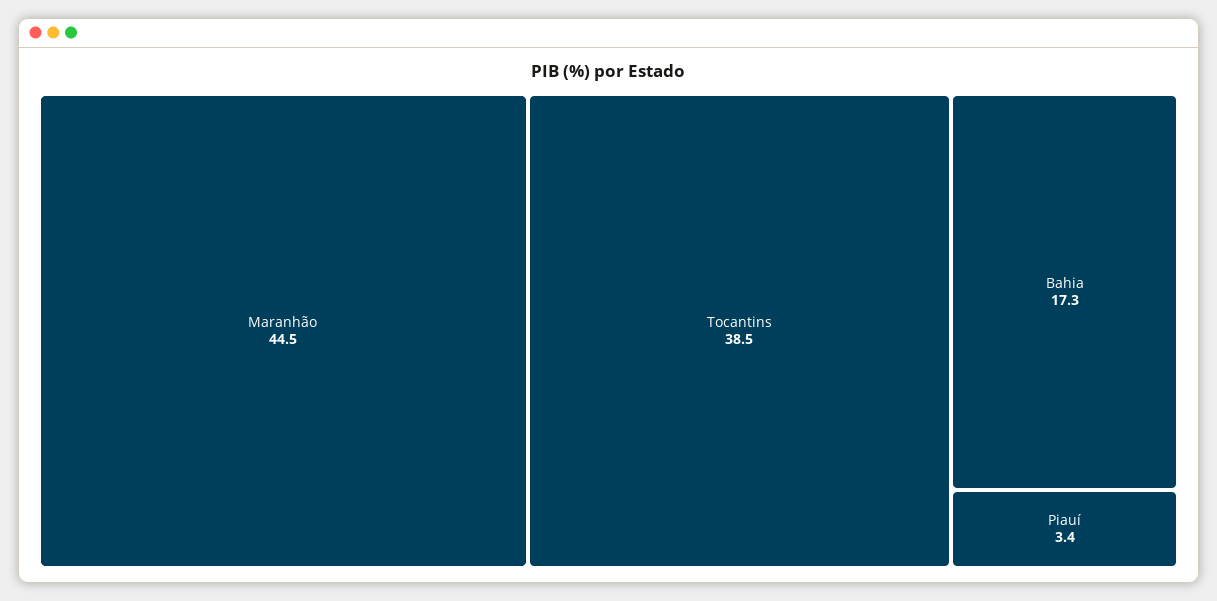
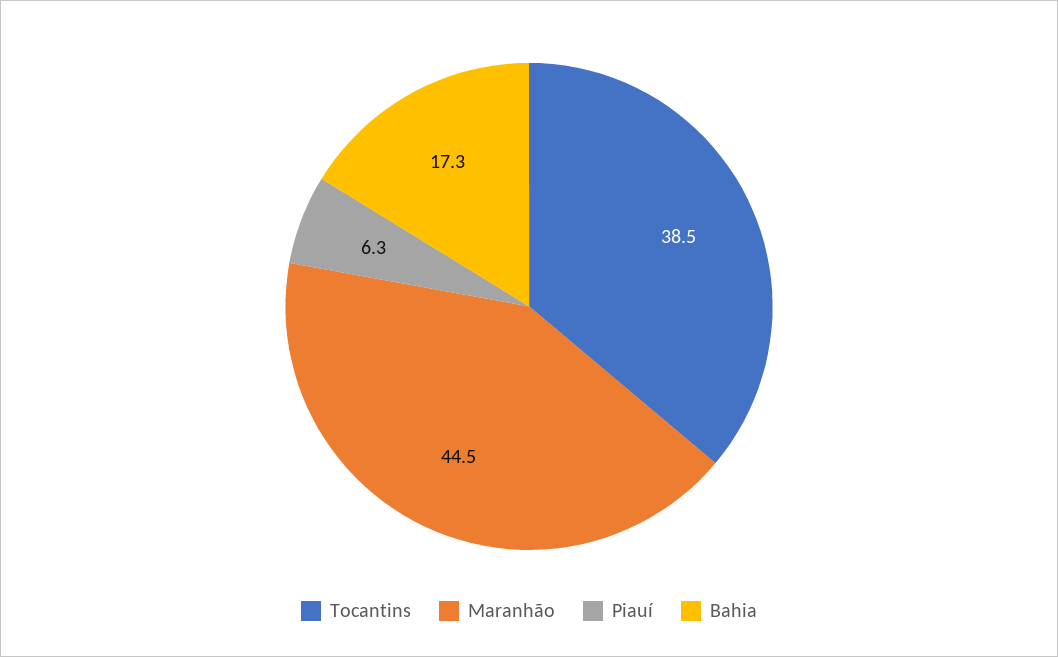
  {
    "Maranhão": 44.5,
    "Tocantins": 38.5,
    "Bahia": 17.3,
-   "Piauí": 3.4
+   "Piauí": 6.3
  }

